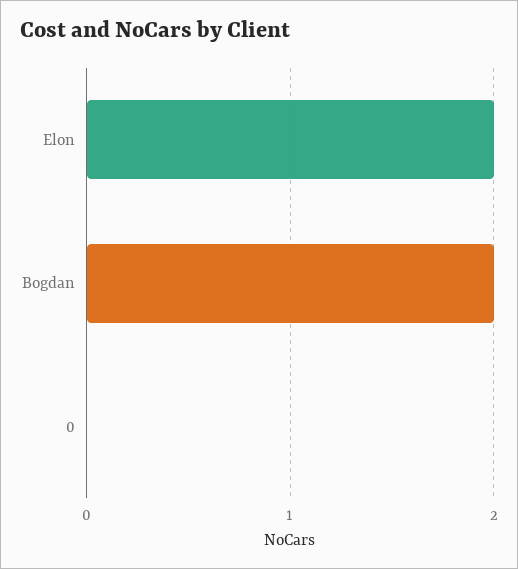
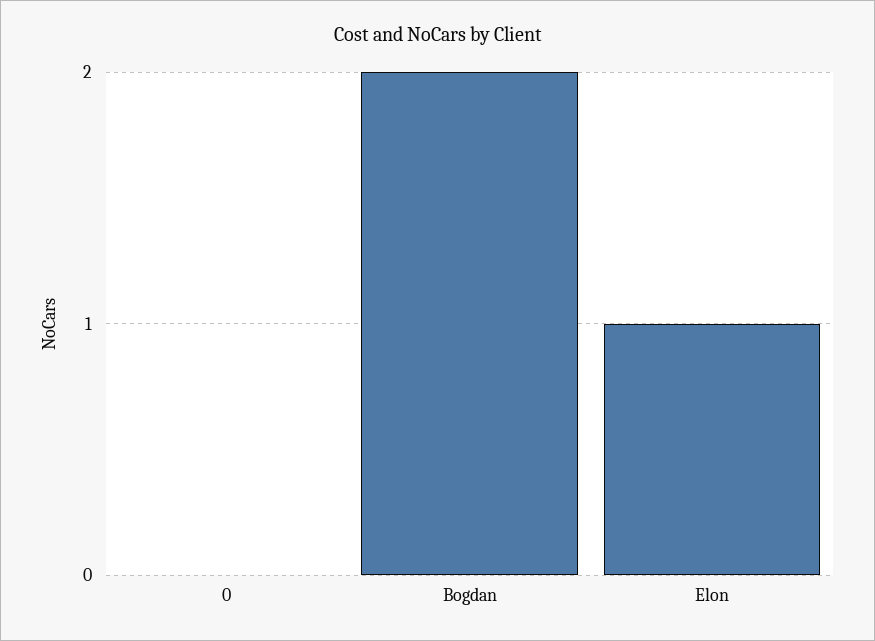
  {
-   "Elon": 2,
+   "Elon": 1,
    "Bogdan": 2,
    "0": 0
  }

